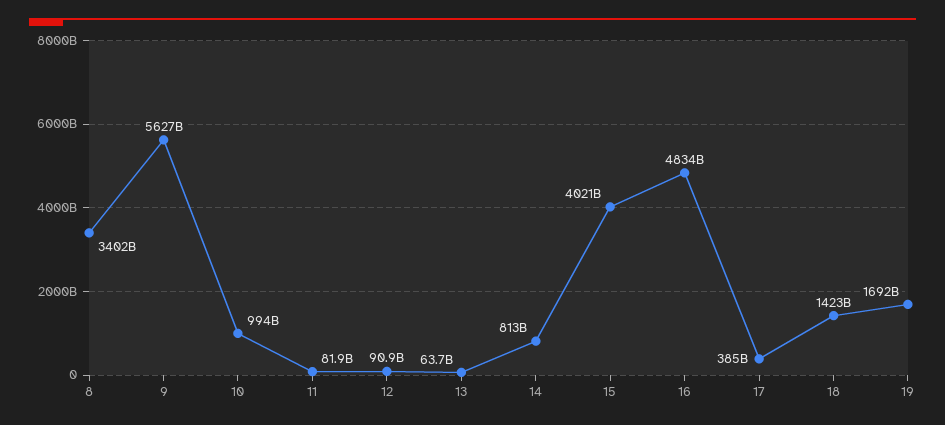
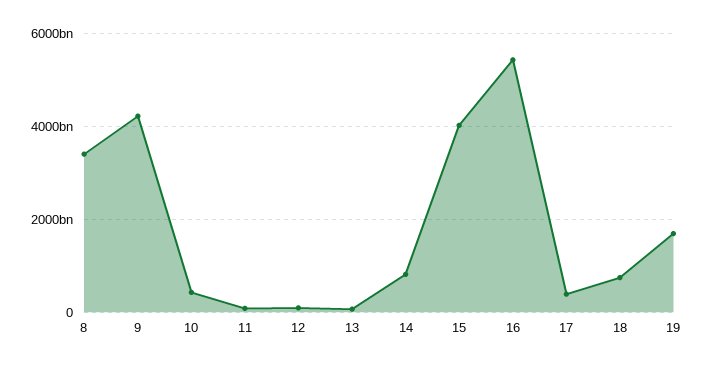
  {
    "8": 3402000000000,
-   "9": 5627000000000,
+   "9": 4200000000000,
-   "10": 994000000000,
+   "10": 400000000000,
    "11": 81900000000,
    "12": 90900000000,
    "13": 63700000000,
    "14": 813000000000,
    "15": 4021000000000,
-   "16": 4834000000000,
+   "16": 5400000000000,
    "17": 385000000000,
-   "18": 1423000000000,
+   "18": 800000000000,
    "19": 1692000000000
  }

